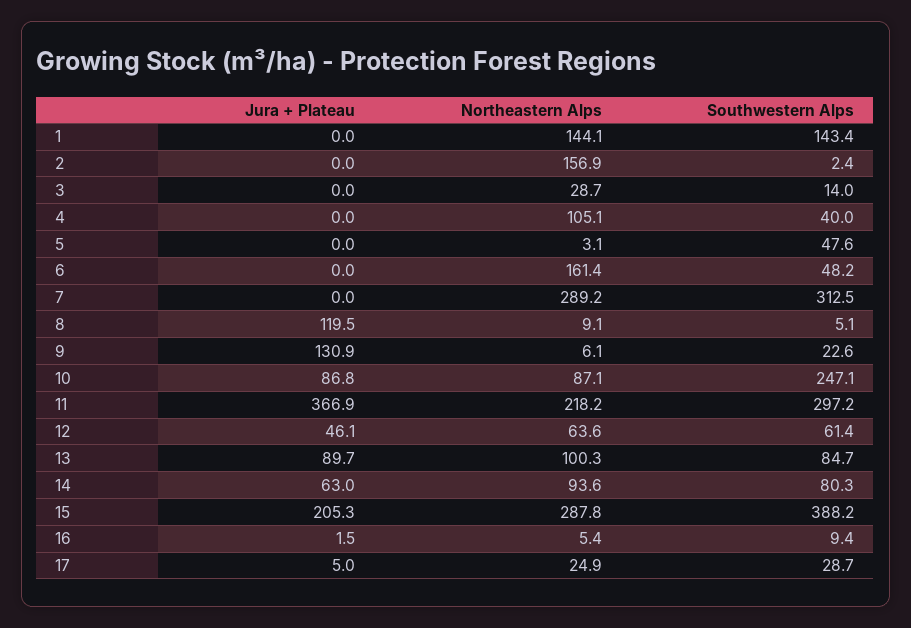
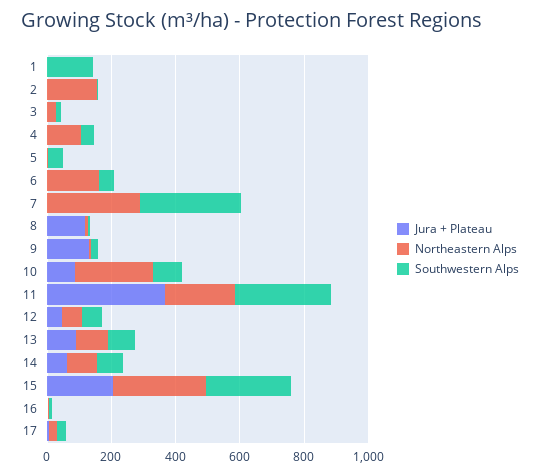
  {
    "Jura + Plateau": {
      "1": 0,
      "2": 0,
      "3": 0,
      "4": 0,
      "5": 0,
      "6": 0,
      "7": 0,
      "8": 119.5,
      "9": 130.9,
      "10": 86.8,
      "11": 366.9,
      "12": 46.1,
      "13": 89.7,
      "14": 63,
      "15": 205.3,
      "16": 1.5,
      "17": 5
    },
    "Northeastern Alps": {
-     "1": 144.1,
+     "1": 0,
      "2": 156.9,
      "3": 28.7,
      "4": 105.1,
      "5": 3.1,
      "6": 161.4,
      "7": 289.2,
      "8": 9.1,
      "9": 6.1,
-     "10": 87.1,
+     "10": 250,
      "11": 218.2,
      "12": 63.6,
      "13": 100.3,
      "14": 93.6,
      "15": 287.8,
      "16": 5.4,
      "17": 24.9
    },
    "Southwestern Alps": {
      "1": 143.4,
      "2": 2.4,
      "3": 14,
      "4": 40,
      "5": 47.6,
      "6": 48.2,
      "7": 312.5,
      "8": 5.1,
      "9": 22.6,
-     "10": 247.1,
+     "10": 100,
      "11": 297.2,
      "12": 61.4,
      "13": 84.7,
      "14": 80.3,
-     "15": 388.2,
+     "15": 250,
      "16": 9.4,
      "17": 28.7
    }
  }

